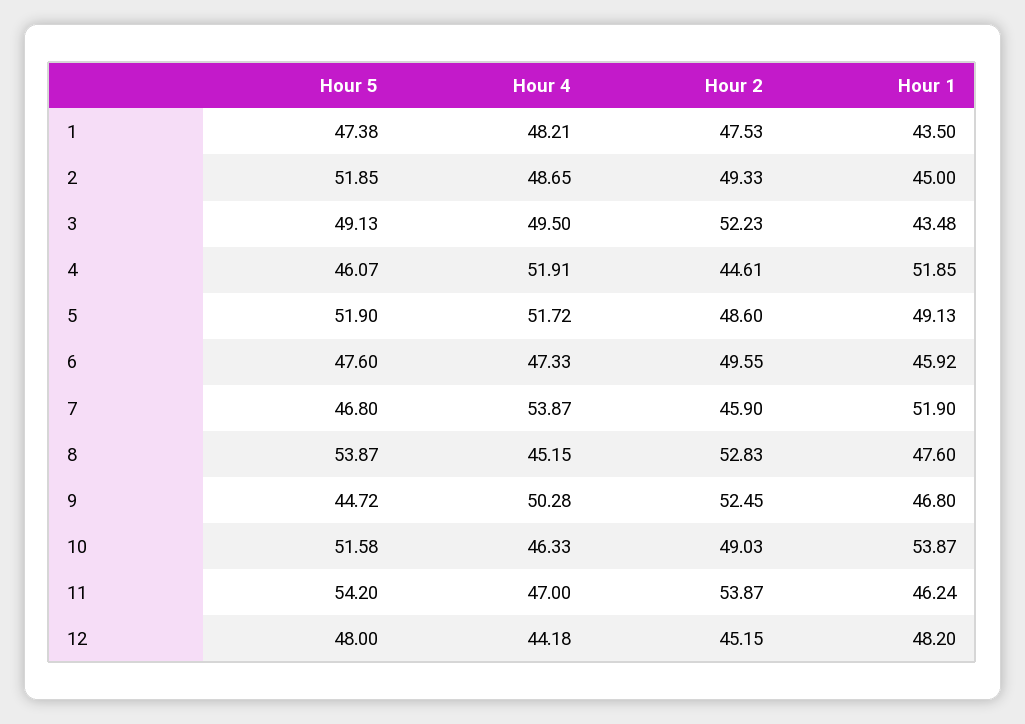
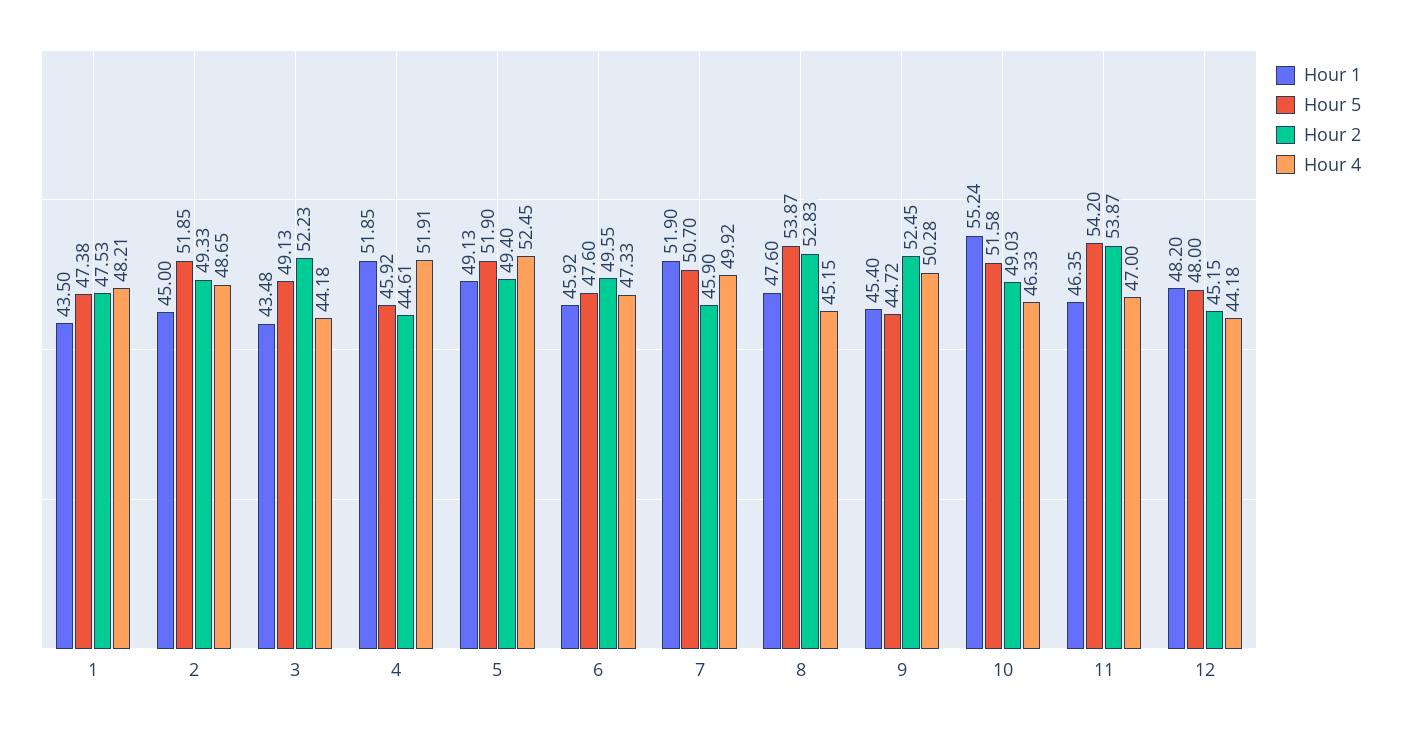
  {
    "Hour 5": {
      "1": 47.38,
      "2": 51.85,
      "3": 49.13,
-     "4": 46.07,
+     "4": 45.92,
      "5": 51.9,
      "6": 47.6,
-     "7": 46.8,
+     "7": 50.7,
      "8": 53.87,
      "9": 44.72,
      "10": 51.58,
      "11": 54.2,
      "12": 48
    },
    "Hour 4": {
      "1": 48.21,
      "2": 48.65,
-     "3": 49.5,
+     "3": 44.18,
      "4": 51.91,
-     "5": 51.72,
+     "5": 52.45,
      "6": 47.33,
-     "7": 53.87,
+     "7": 49.92,
      "8": 45.15,
      "9": 50.28,
      "10": 46.33,
      "11": 47,
      "12": 44.18
    },
    "Hour 2": {
      "1": 47.53,
      "2": 49.33,
      "3": 52.23,
      "4": 44.61,
-     "5": 48.6,
+     "5": 49.4,
      "6": 49.55,
      "7": 45.9,
      "8": 52.83,
      "9": 52.45,
      "10": 49.03,
      "11": 53.87,
      "12": 45.15
    },
    "Hour 1": {
      "1": 43.5,
      "2": 45,
      "3": 43.48,
      "4": 51.85,
      "5": 49.13,
      "6": 45.92,
      "7": 51.9,
      "8": 47.6,
-     "9": 46.8,
+     "9": 45.4,
-     "10": 53.87,
+     "10": 55.24,
-     "11": 46.24,
+     "11": 46.35,
      "12": 48.2
    }
  }

